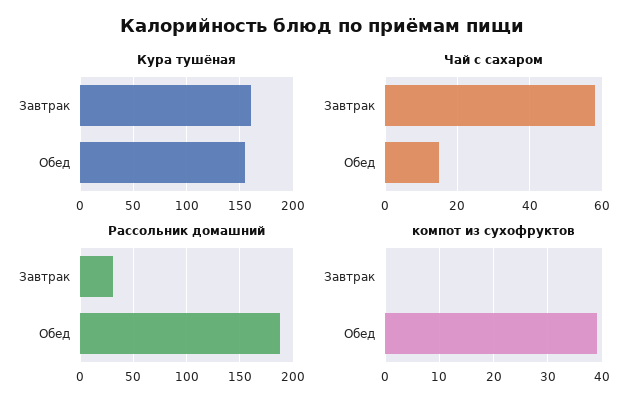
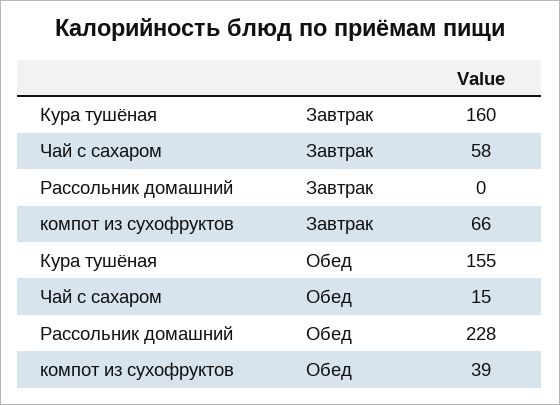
  {
    "Кура тушёная": {
      "Завтрак": 160,
      "Обед": 155
    },
    "Чай с сахаром": {
      "Завтрак": 58,
      "Обед": 15
    },
    "Рассольник домашний": {
-     "Завтрак": 30,
+     "Завтрак": 0,
-     "Обед": 190
+     "Обед": 228
    },
    "компот из сухофруктов": {
-     "Завтрак": 0,
+     "Завтрак": 66,
      "Обед": 39
    }
  }

